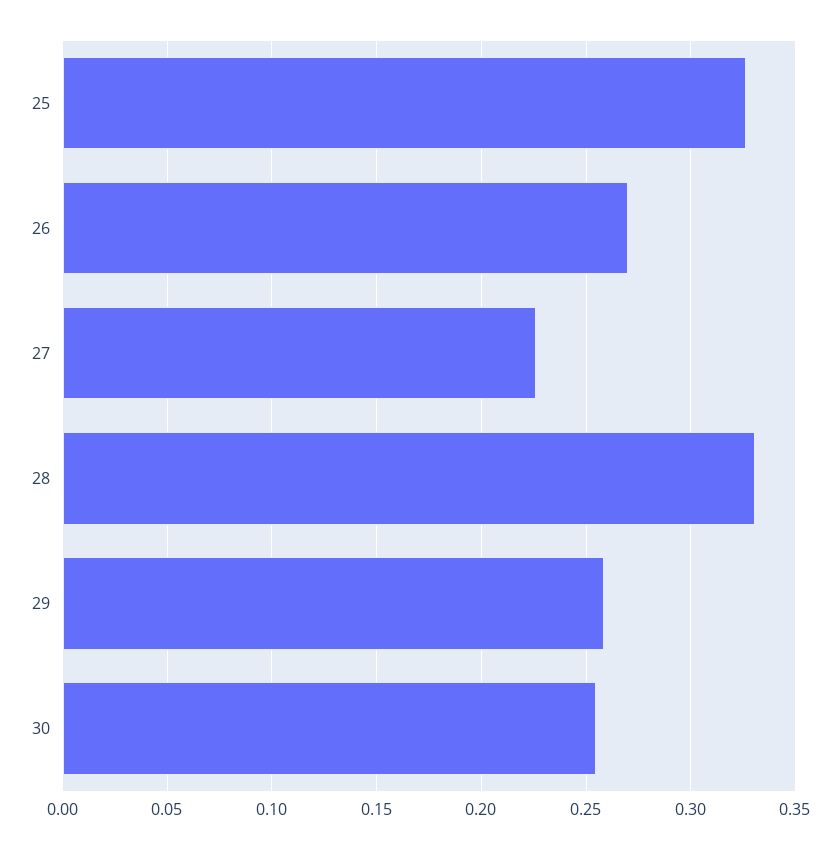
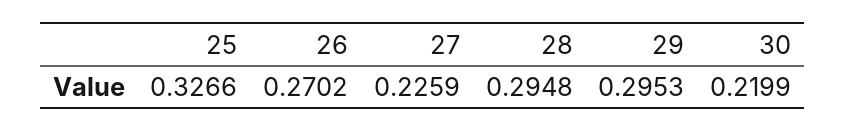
  {
    "25": 0.3266,
    "26": 0.2702,
    "27": 0.2259,
-   "28": 0.33,
+   "28": 0.2948,
-   "29": 0.26,
+   "29": 0.2953,
-   "30": 0.255
+   "30": 0.2199
  }

